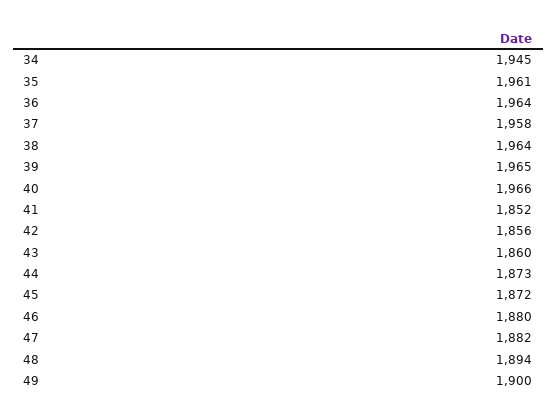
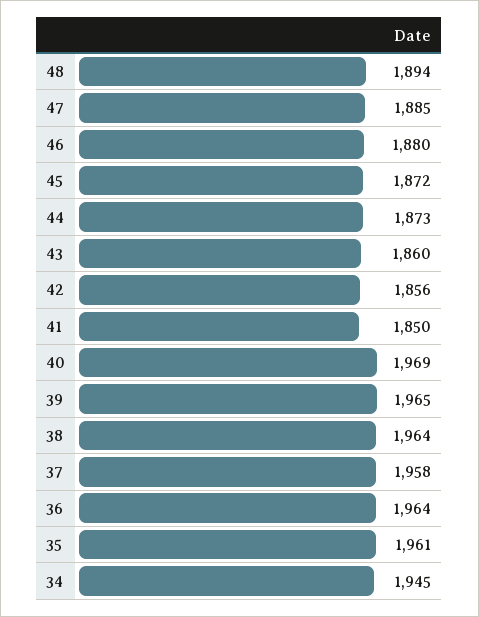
  {
    "34": 1945,
    "35": 1961,
    "36": 1964,
    "37": 1958,
    "38": 1964,
    "39": 1965,
-   "40": 1966,
+   "40": 1969,
-   "41": 1852,
+   "41": 1850,
    "42": 1856,
    "43": 1860,
    "44": 1873,
    "45": 1872,
    "46": 1880,
-   "47": 1882,
+   "47": 1885,
-   "48": 1894,
+   "48": 1894
-   "49": 1900
  }

